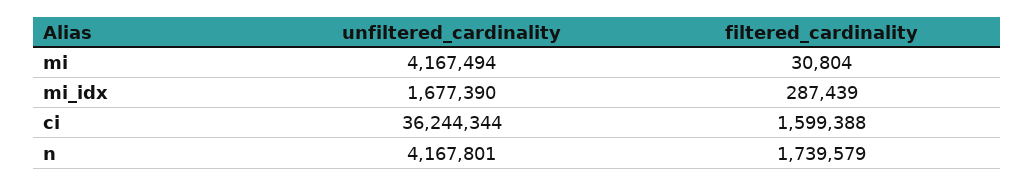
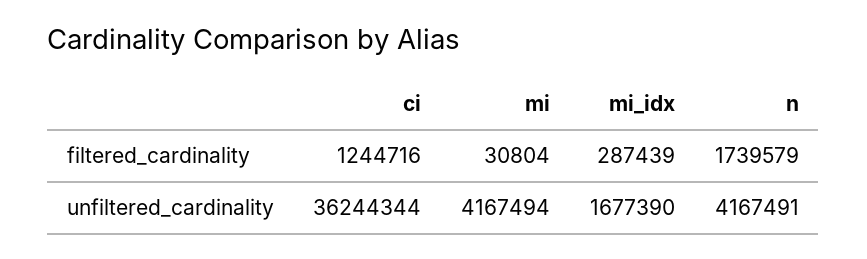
  {
    "unfiltered_cardinality": {
      "mi": 4167494,
      "mi_idx": 1677390,
      "ci": 36244344,
-     "n": 4167801
+     "n": 4167491
    },
    "filtered_cardinality": {
      "mi": 30804,
      "mi_idx": 287439,
-     "ci": 1599388,
+     "ci": 1244716,
      "n": 1739579
    }
  }

